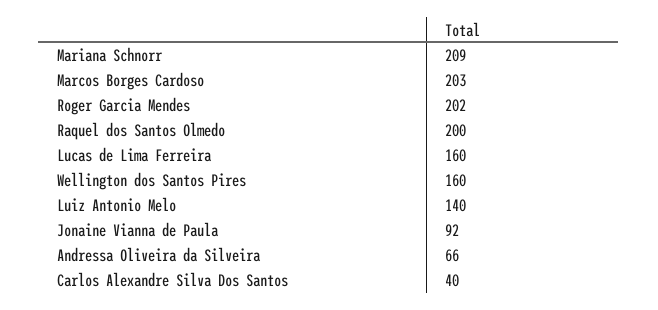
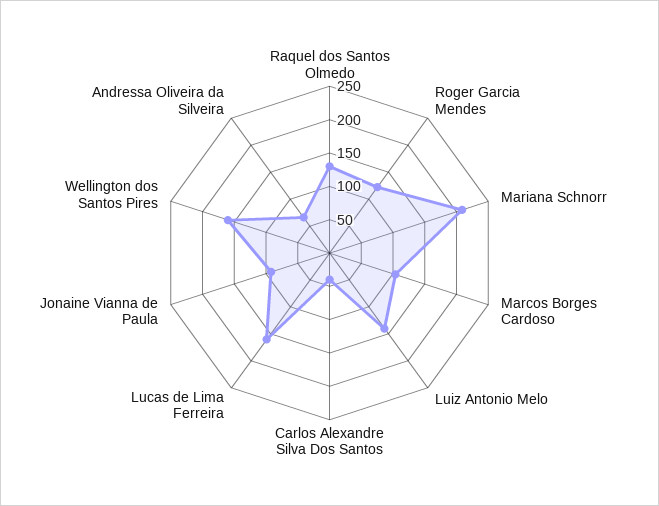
  {
    "Mariana Schnorr": 209,
-   "Marcos Borges Cardoso": 203,
+   "Marcos Borges Cardoso": 100,
-   "Roger Garcia Mendes": 202,
+   "Roger Garcia Mendes": 125,
-   "Raquel dos Santos Olmedo": 200,
+   "Raquel dos Santos Olmedo": 125,
    "Lucas de Lima Ferreira": 160,
    "Wellington dos Santos Pires": 160,
    "Luiz Antonio Melo": 140,
    "Jonaine Vianna de Paula": 92,
    "Andressa Oliveira da Silveira": 66,
    "Carlos Alexandre Silva Dos Santos": 40
  }

